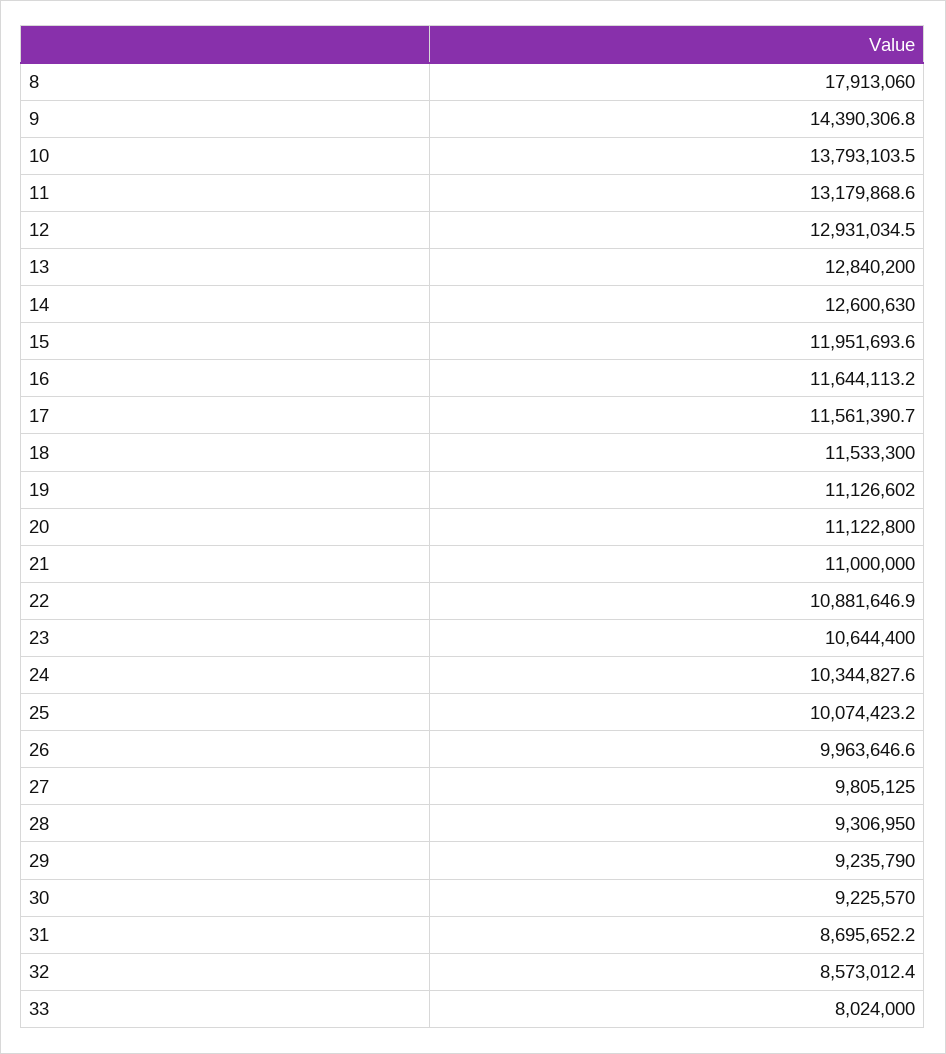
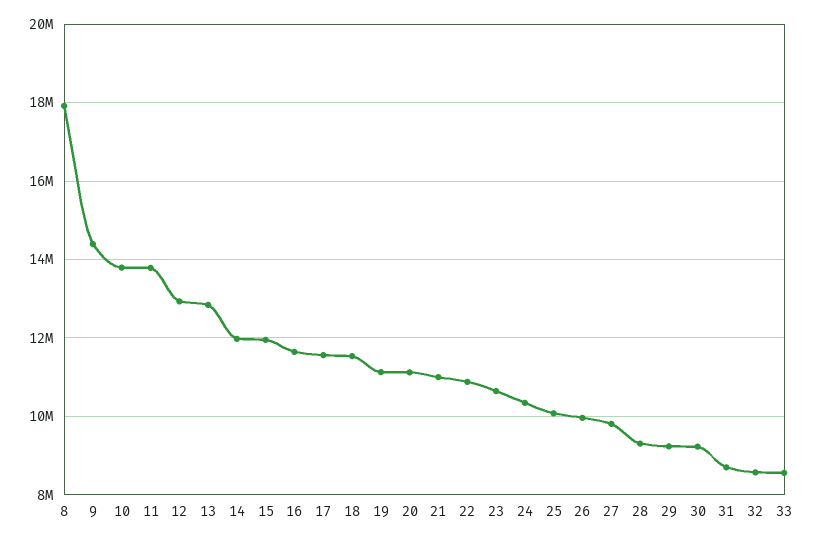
  {
    "8": 17913060,
    "9": 14390306.8,
    "10": 13793103.5,
-   "11": 13179868.6,
+   "11": 13800000,
    "12": 12931034.5,
    "13": 12840200,
-   "14": 12600630,
+   "14": 12000000,
    "15": 11951693.6,
    "16": 11644113.2,
    "17": 11561390.7,
    "18": 11533300,
    "19": 11126602,
    "20": 11122800,
    "21": 11000000,
    "22": 10881646.9,
    "23": 10644400,
    "24": 10344827.6,
    "25": 10074423.2,
    "26": 9963646.6,
    "27": 9805125,
    "28": 9306950,
    "29": 9235790,
    "30": 9225570,
    "31": 8695652.2,
    "32": 8573012.4,
-   "33": 8024000
+   "33": 8600000
  }

